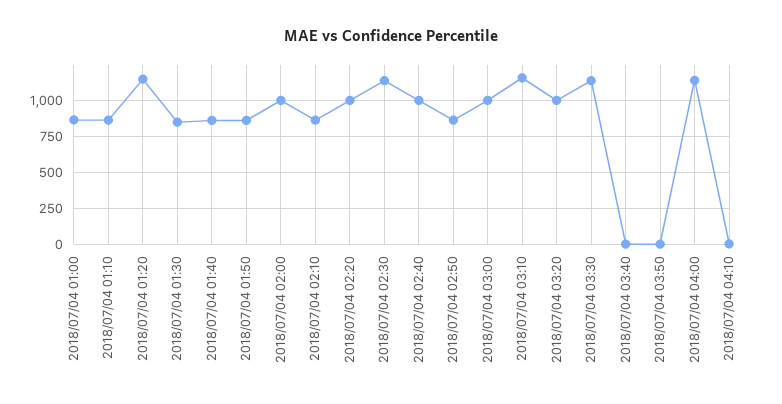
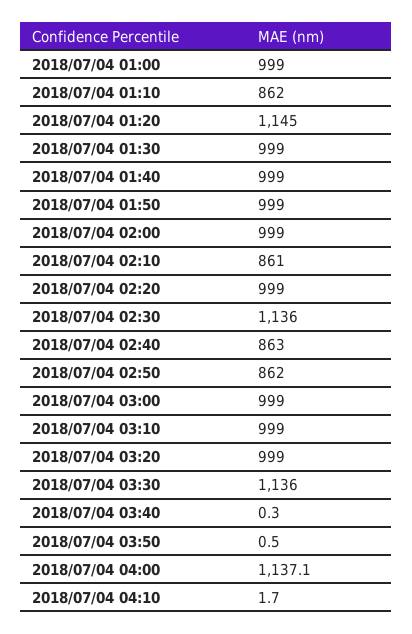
  {
-   "2018/07/04 01:00": 850,
+   "2018/07/04 01:00": 999,
    "2018/07/04 01:10": 862,
    "2018/07/04 01:20": 1145,
-   "2018/07/04 01:30": 850,
+   "2018/07/04 01:30": 999,
-   "2018/07/04 01:40": 850,
+   "2018/07/04 01:40": 999,
-   "2018/07/04 01:50": 850,
+   "2018/07/04 01:50": 999,
    "2018/07/04 02:00": 999,
    "2018/07/04 02:10": 861,
    "2018/07/04 02:20": 999,
    "2018/07/04 02:30": 1136,
-   "2018/07/04 02:40": 1000,
+   "2018/07/04 02:40": 863,
    "2018/07/04 02:50": 862,
    "2018/07/04 03:00": 999,
-   "2018/07/04 03:10": 1150,
+   "2018/07/04 03:10": 999,
    "2018/07/04 03:20": 999,
    "2018/07/04 03:30": 1136,
    "2018/07/04 03:40": 0.3,
    "2018/07/04 03:50": 0.5,
    "2018/07/04 04:00": 1137.1,
    "2018/07/04 04:10": 1.7
  }

